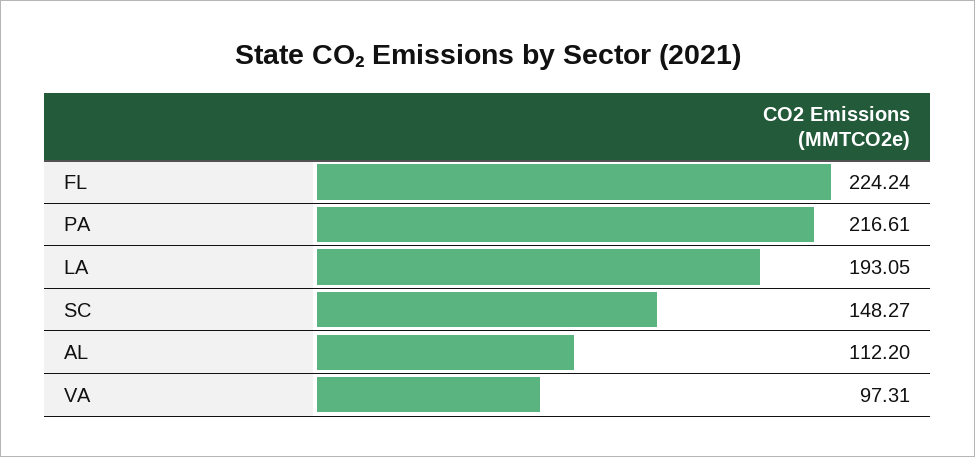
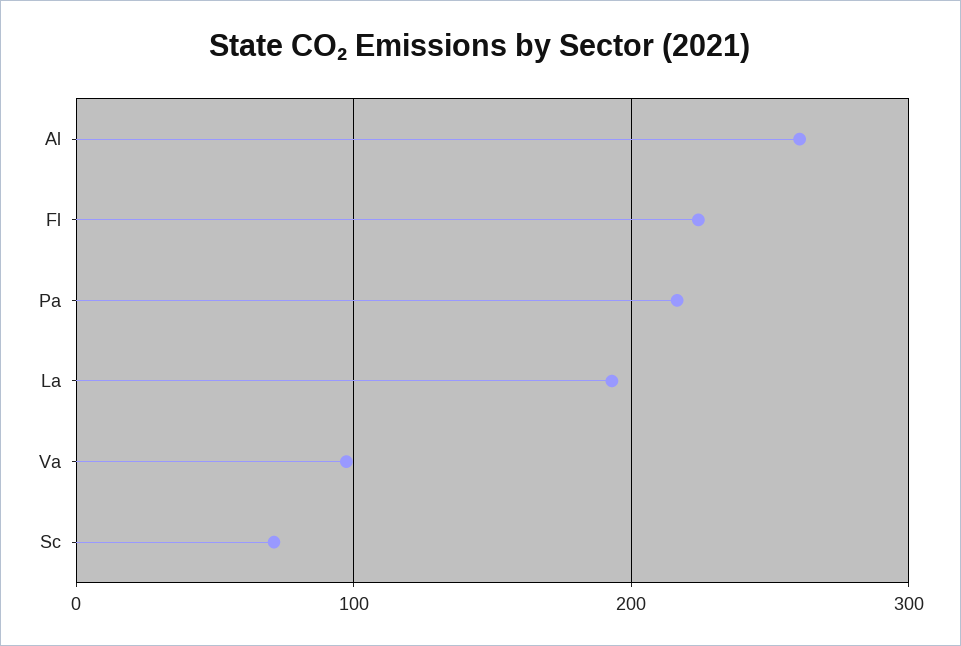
  {
    "FL": 224.24,
    "PA": 216.61,
    "LA": 193.05,
-   "SC": 148.27,
+   "SC": 70,
-   "AL": 112.2,
+   "AL": 260,
    "VA": 97.31
  }

